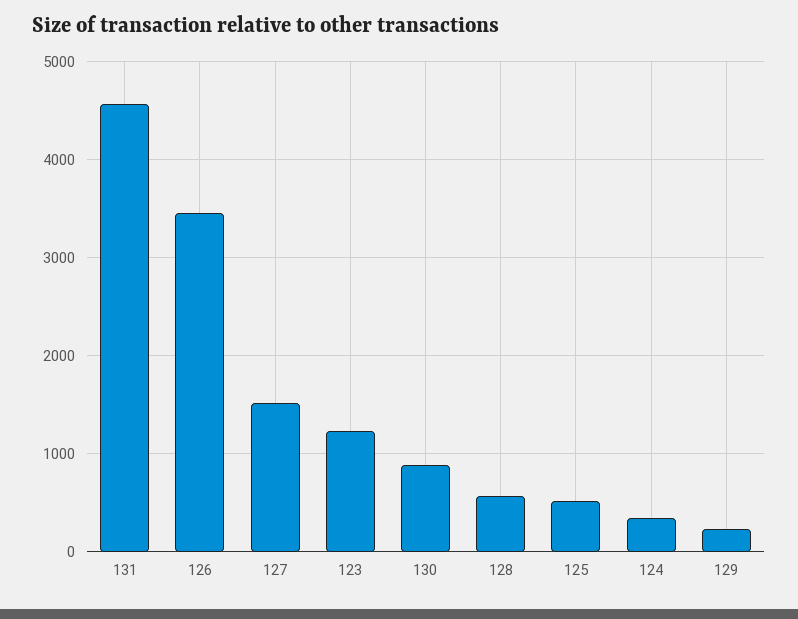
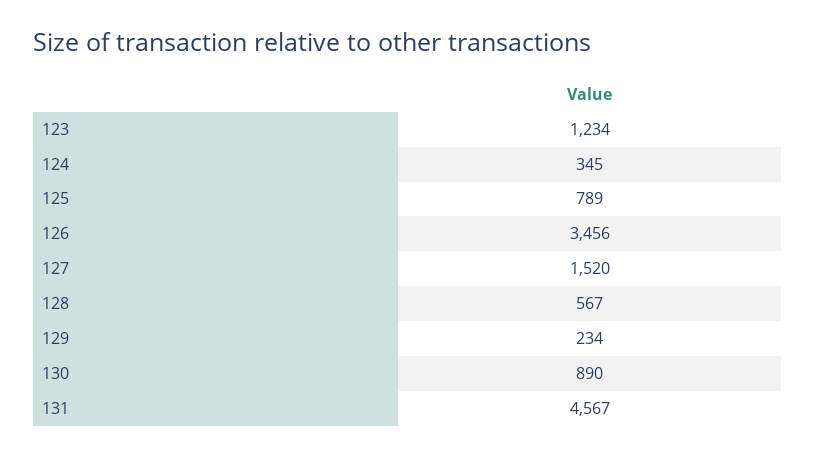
  {
    "131": 4567,
    "126": 3456,
    "127": 1520,
    "123": 1234,
    "130": 890,
    "128": 567,
-   "125": 500,
+   "125": 789,
    "124": 345,
    "129": 234
  }

